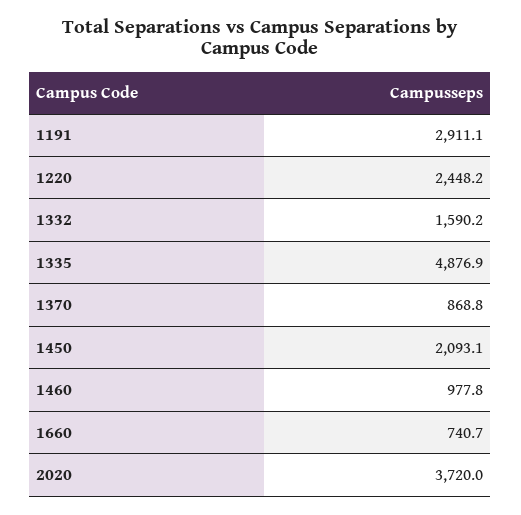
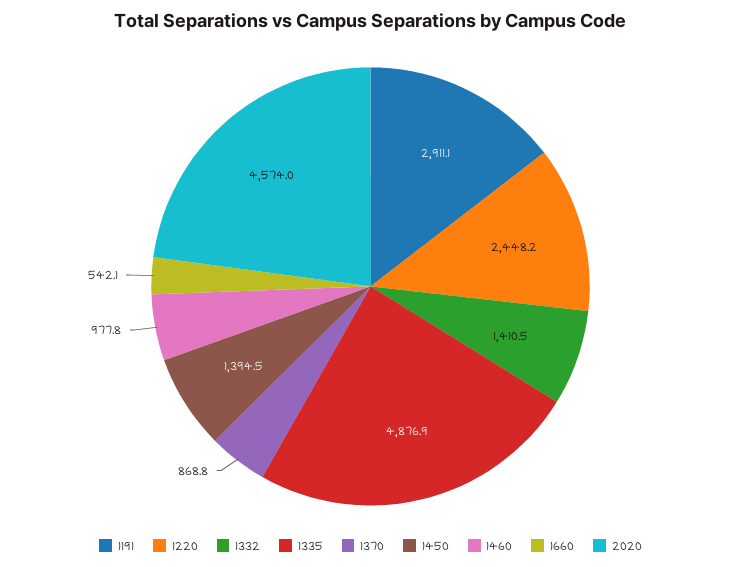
  {
    "1191": 2911.1,
    "1220": 2448.2,
-   "1332": 1590.2,
+   "1332": 1410.5,
    "1335": 4876.9,
    "1370": 868.8,
-   "1450": 2093.1,
+   "1450": 1394.5,
    "1460": 977.8,
-   "1660": 740.7,
+   "1660": 542.1,
-   "2020": 3720
+   "2020": 4574
  }

